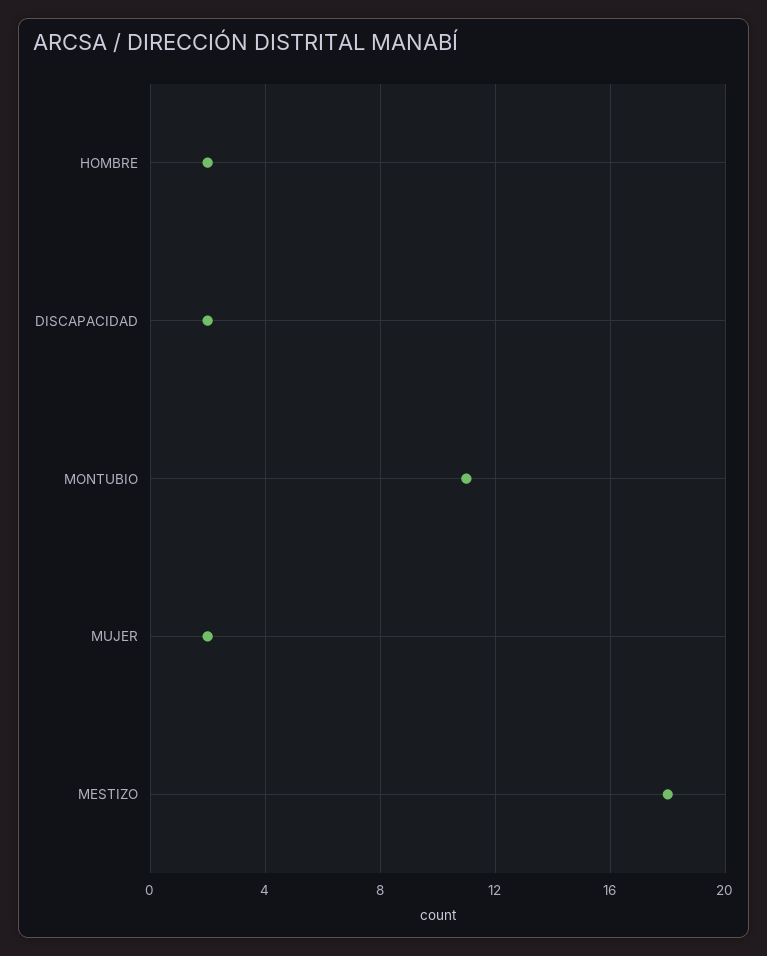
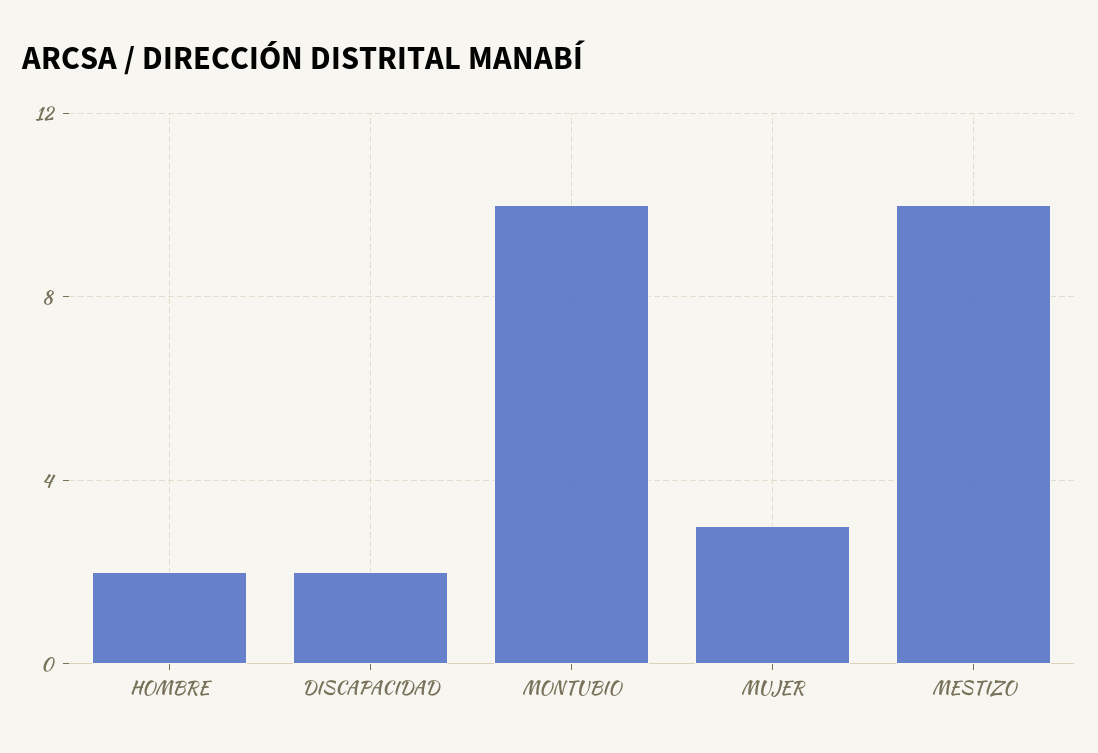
  {
    "HOMBRE": 2,
    "DISCAPACIDAD": 2,
-   "MONTUBIO": 11,
+   "MONTUBIO": 10,
-   "MUJER": 2,
+   "MUJER": 3,
-   "MESTIZO": 18
+   "MESTIZO": 10
  }

